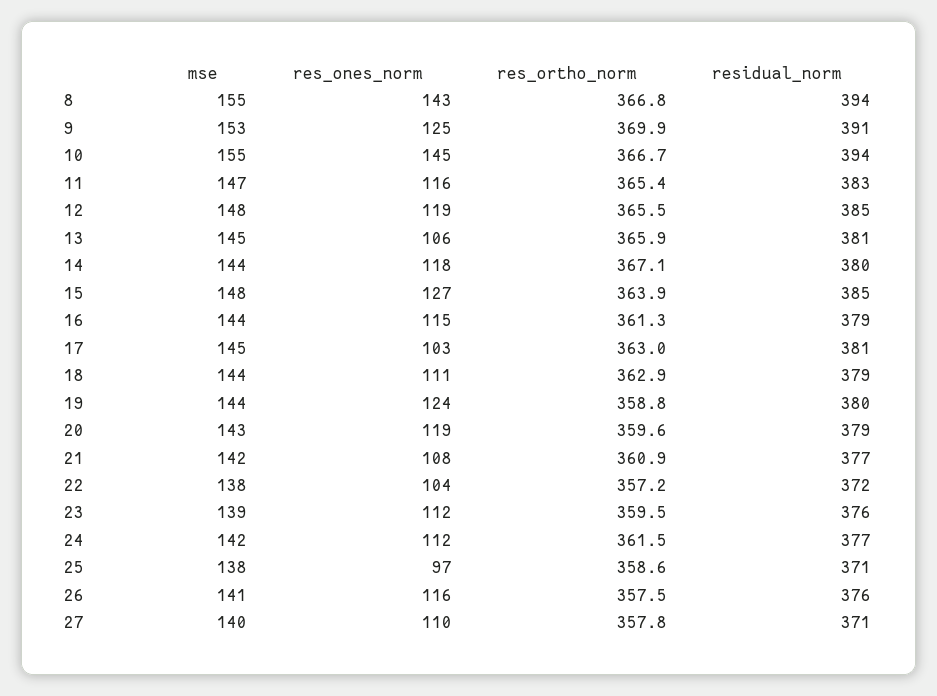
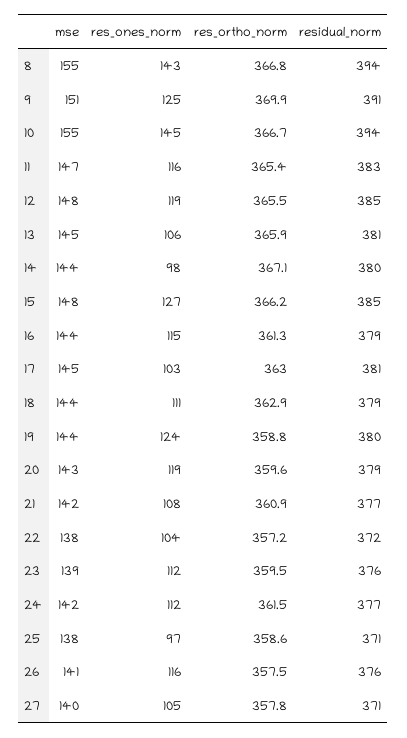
  {
    "mse": {
      "8": 155,
-     "9": 153,
+     "9": 151,
      "10": 155,
      "11": 147,
      "12": 148,
      "13": 145,
      "14": 144,
      "15": 148,
      "16": 144,
      "17": 145,
      "18": 144,
      "19": 144,
      "20": 143,
      "21": 142,
      "22": 138,
      "23": 139,
      "24": 142,
      "25": 138,
      "26": 141,
      "27": 140
    },
    "res_ones_norm": {
      "8": 143,
      "9": 125,
      "10": 145,
      "11": 116,
      "12": 119,
      "13": 106,
-     "14": 118,
+     "14": 98,
      "15": 127,
      "16": 115,
      "17": 103,
      "18": 111,
      "19": 124,
      "20": 119,
      "21": 108,
      "22": 104,
      "23": 112,
      "24": 112,
      "25": 97,
      "26": 116,
-     "27": 110
+     "27": 105
    },
    "res_ortho_norm": {
      "8": 366.8,
      "9": 369.9,
      "10": 366.7,
      "11": 365.4,
      "12": 365.5,
      "13": 365.9,
      "14": 367.1,
-     "15": 363.9,
+     "15": 366.2,
      "16": 361.3,
      "17": 363,
      "18": 362.9,
      "19": 358.8,
      "20": 359.6,
      "21": 360.9,
      "22": 357.2,
      "23": 359.5,
      "24": 361.5,
      "25": 358.6,
      "26": 357.5,
      "27": 357.8
    },
    "residual_norm": {
      "8": 394,
      "9": 391,
      "10": 394,
      "11": 383,
      "12": 385,
      "13": 381,
      "14": 380,
      "15": 385,
      "16": 379,
      "17": 381,
      "18": 379,
      "19": 380,
      "20": 379,
      "21": 377,
      "22": 372,
      "23": 376,
      "24": 377,
      "25": 371,
      "26": 376,
      "27": 371
    }
  }

